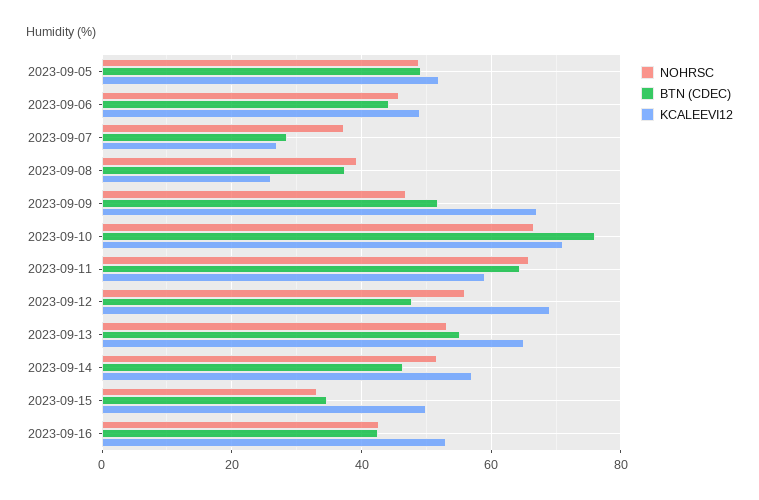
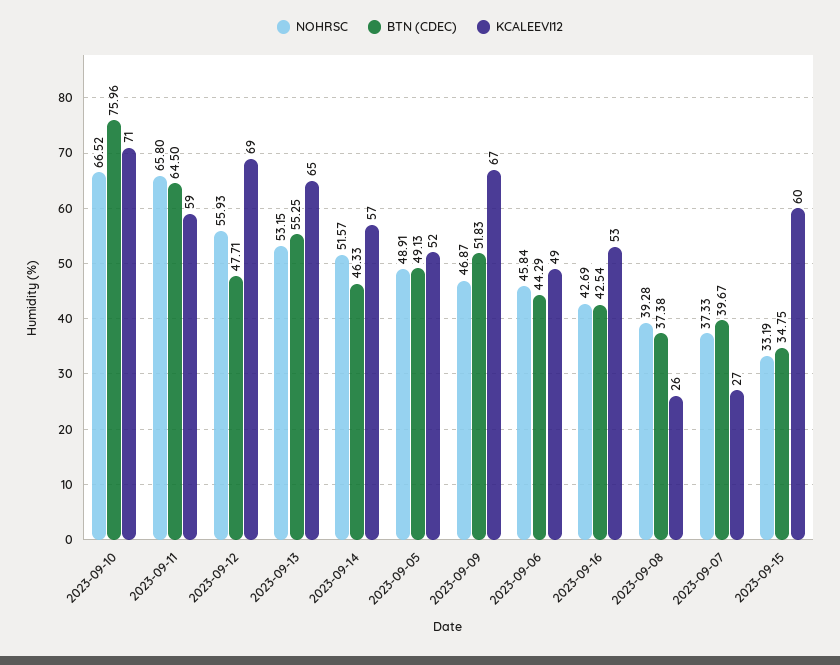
  {
    "NOHRSC": {
      "2023-09-05": 48.91,
      "2023-09-06": 45.84,
      "2023-09-07": 37.33,
      "2023-09-08": 39.28,
      "2023-09-09": 46.87,
      "2023-09-10": 66.52,
      "2023-09-11": 65.8,
      "2023-09-12": 55.93,
      "2023-09-13": 53.15,
      "2023-09-14": 51.57,
      "2023-09-15": 33.19,
      "2023-09-16": 42.69
    },
    "BTN (CDEC)": {
      "2023-09-05": 49.13,
      "2023-09-06": 44.29,
-     "2023-09-07": 28,
+     "2023-09-07": 39.67,
      "2023-09-08": 37.38,
      "2023-09-09": 51.83,
      "2023-09-10": 75.96,
      "2023-09-11": 64.5,
      "2023-09-12": 47.71,
      "2023-09-13": 55.25,
      "2023-09-14": 46.33,
      "2023-09-15": 34.75,
      "2023-09-16": 42.54
    },
    "KCALEEVI12": {
      "2023-09-05": 52,
      "2023-09-06": 49,
      "2023-09-07": 27,
      "2023-09-08": 26,
      "2023-09-09": 67,
      "2023-09-10": 71,
      "2023-09-11": 59,
      "2023-09-12": 69,
      "2023-09-13": 65,
      "2023-09-14": 57,
-     "2023-09-15": 50,
+     "2023-09-15": 60,
      "2023-09-16": 53
    }
  }

